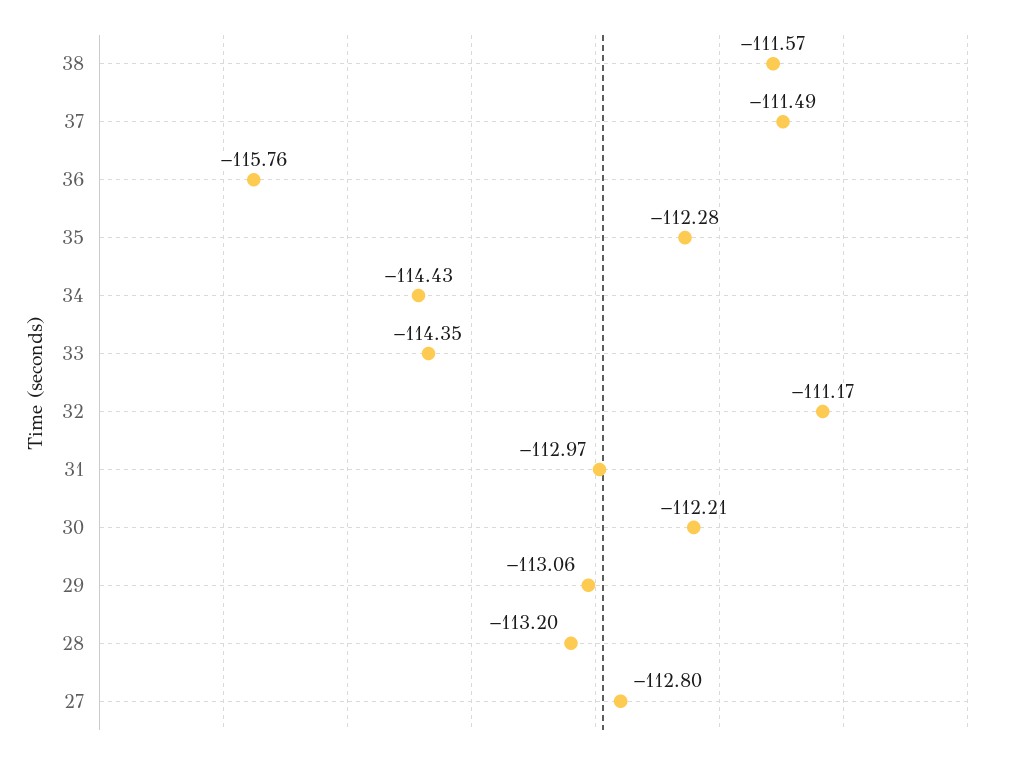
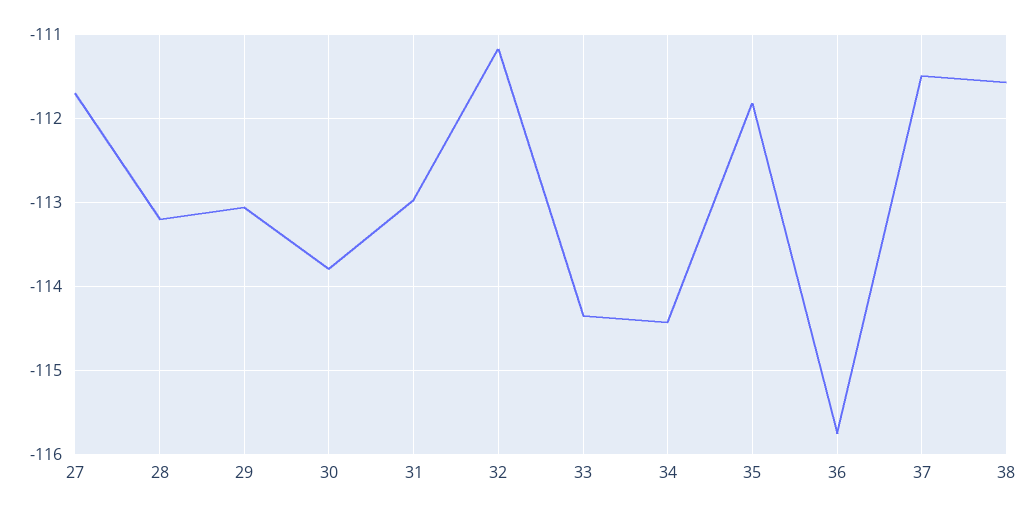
  {
    "38": -111.57,
    "37": -111.49,
    "36": -115.76,
-   "35": -112.28,
+   "35": -111.8,
    "34": -114.43,
    "33": -114.35,
    "32": -111.17,
    "31": -112.97,
-   "30": -112.21,
+   "30": -113.8,
    "29": -113.06,
    "28": -113.2,
-   "27": -112.8
+   "27": -111.7
  }

